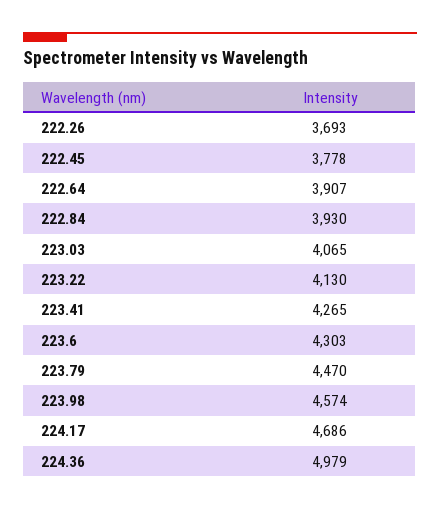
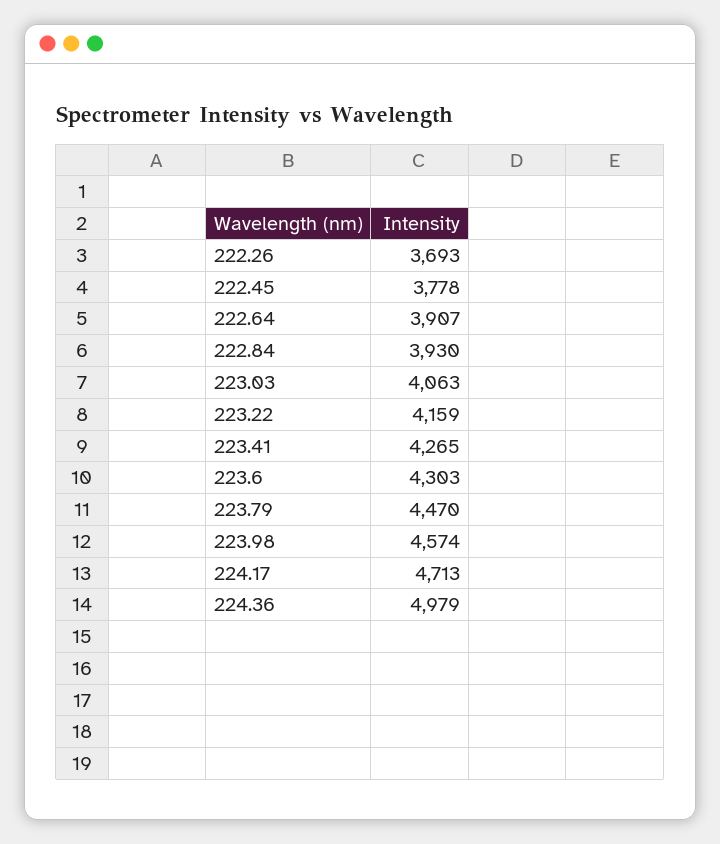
  {
    "222.26": 3693,
    "222.45": 3778,
    "222.64": 3907,
    "222.84": 3930,
-   "223.03": 4065,
+   "223.03": 4063,
-   "223.22": 4130,
+   "223.22": 4159,
    "223.41": 4265,
    "223.6": 4303,
    "223.79": 4470,
    "223.98": 4574,
-   "224.17": 4686,
+   "224.17": 4713,
    "224.36": 4979
  }

